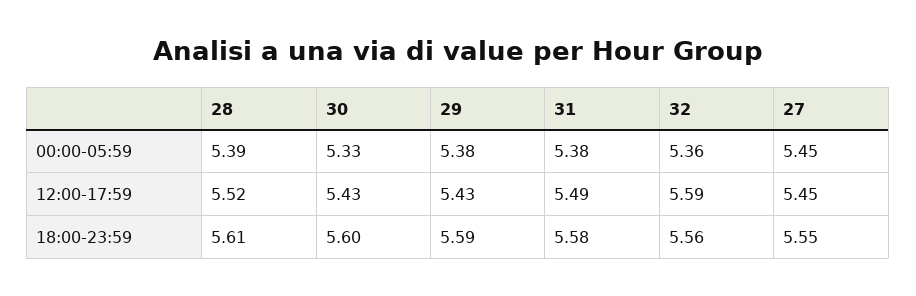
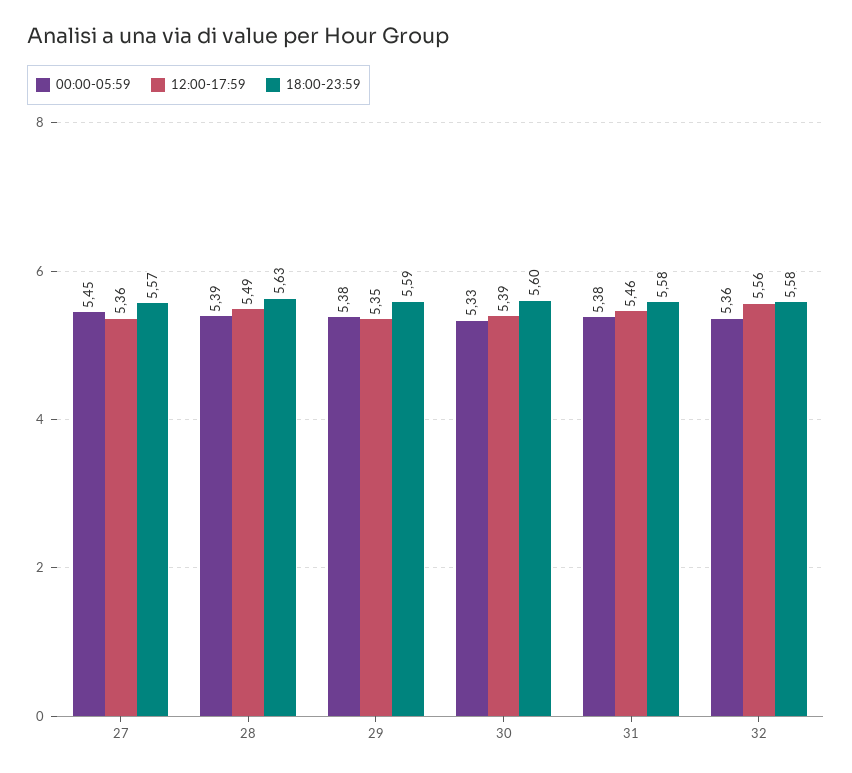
  {
    "00:00-05:59": {
      "28": 5.39,
      "30": 5.33,
      "29": 5.38,
      "31": 5.38,
      "32": 5.36,
      "27": 5.45
    },
    "12:00-17:59": {
-     "28": 5.52,
+     "28": 5.49,
-     "30": 5.43,
+     "30": 5.39,
-     "29": 5.43,
+     "29": 5.35,
-     "31": 5.49,
+     "31": 5.46,
-     "32": 5.59,
+     "32": 5.56,
-     "27": 5.45
+     "27": 5.36
    },
    "18:00-23:59": {
-     "28": 5.61,
+     "28": 5.63,
      "30": 5.6,
      "29": 5.59,
      "31": 5.58,
-     "32": 5.56,
+     "32": 5.58,
-     "27": 5.55
+     "27": 5.57
    }
  }

